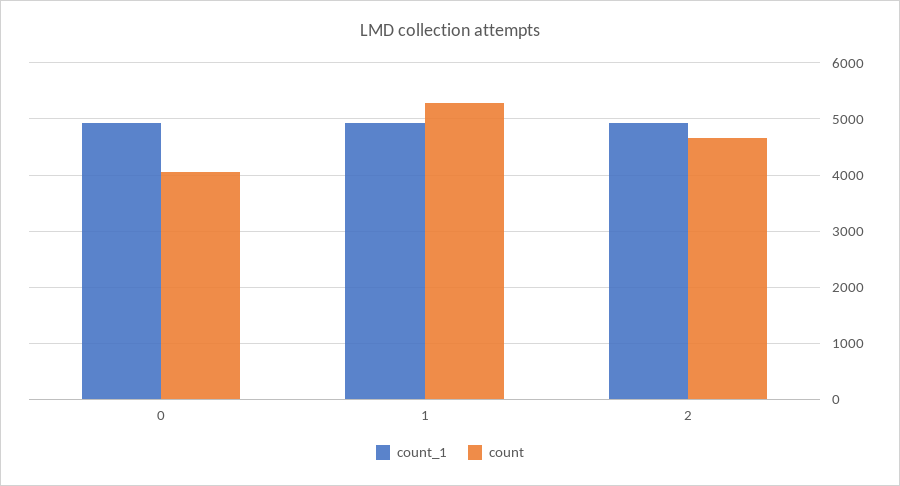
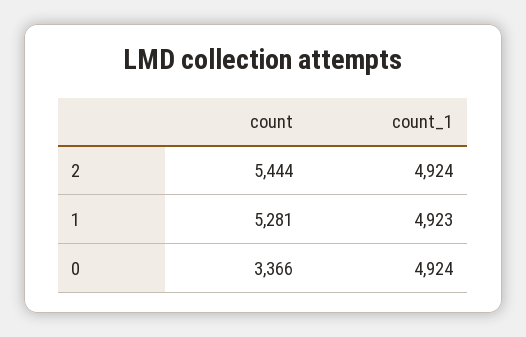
  {
    "count_1": {
      "0": 4924,
      "1": 4923,
      "2": 4924
    },
    "count": {
-     "0": 4000,
+     "0": 3366,
      "1": 5281,
-     "2": 4600
+     "2": 5444
    }
  }

